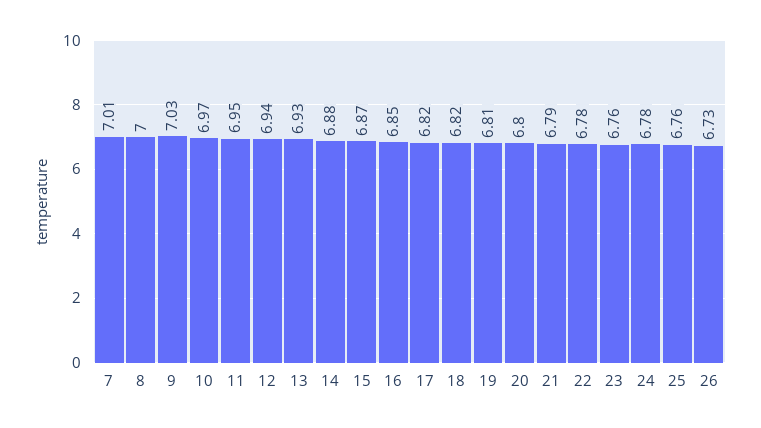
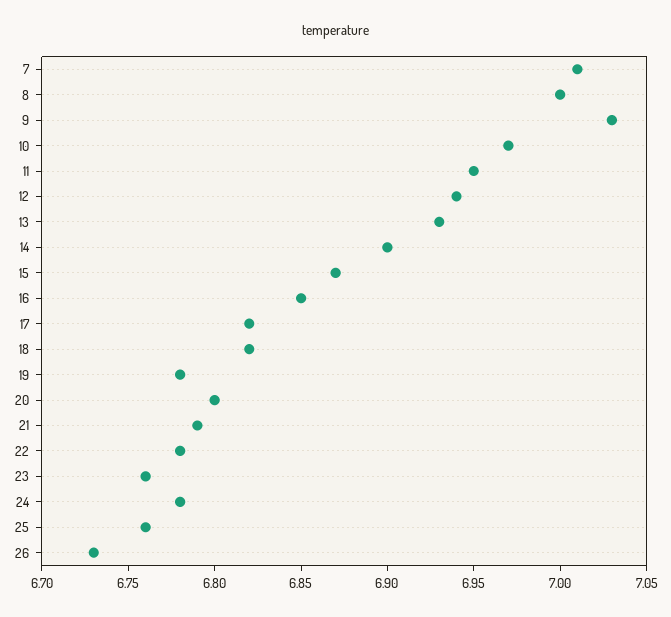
  {
    "7": 7.01,
    "8": 7,
    "9": 7.03,
    "10": 6.97,
    "11": 6.95,
    "12": 6.94,
    "13": 6.93,
-   "14": 6.88,
+   "14": 6.9,
    "15": 6.87,
    "16": 6.85,
    "17": 6.82,
    "18": 6.82,
-   "19": 6.81,
+   "19": 6.78,
    "20": 6.8,
    "21": 6.79,
    "22": 6.78,
    "23": 6.76,
    "24": 6.78,
    "25": 6.76,
    "26": 6.73
  }

